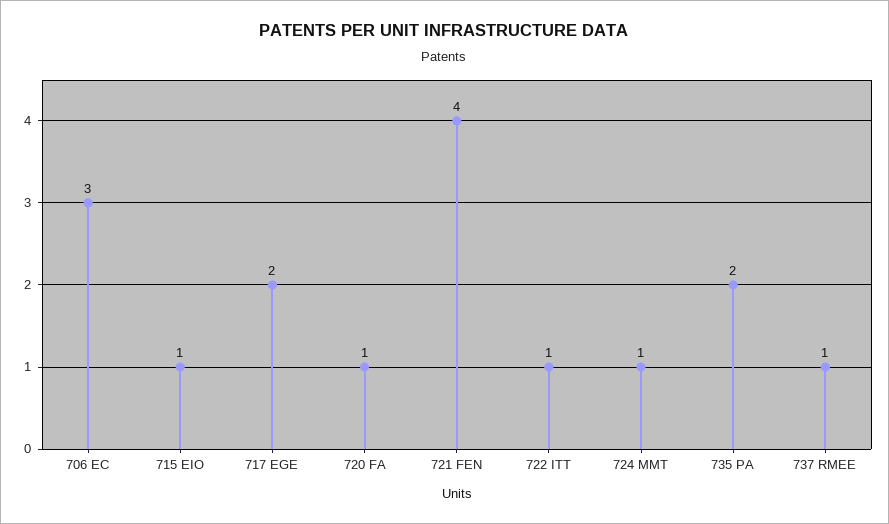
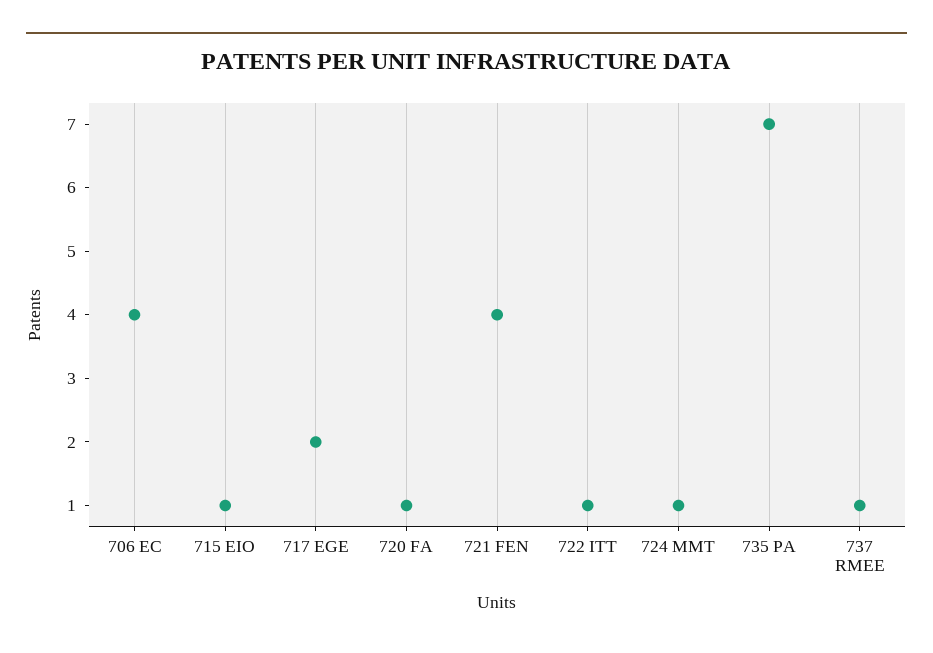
  {
-   "706 EC": 3,
+   "706 EC": 4,
    "715 EIO": 1,
    "717 EGE": 2,
    "720 FA": 1,
    "721 FEN": 4,
    "722 ITT": 1,
    "724 MMT": 1,
-   "735 PA": 2,
+   "735 PA": 7,
    "737 RMEE": 1
  }

